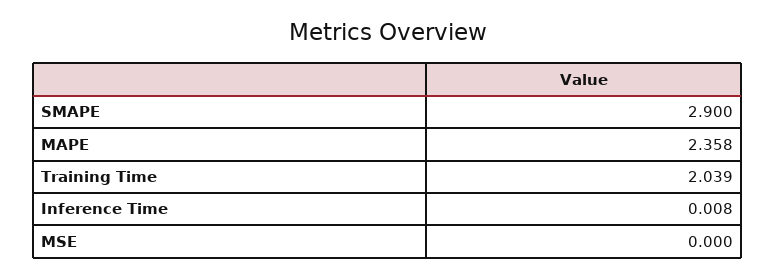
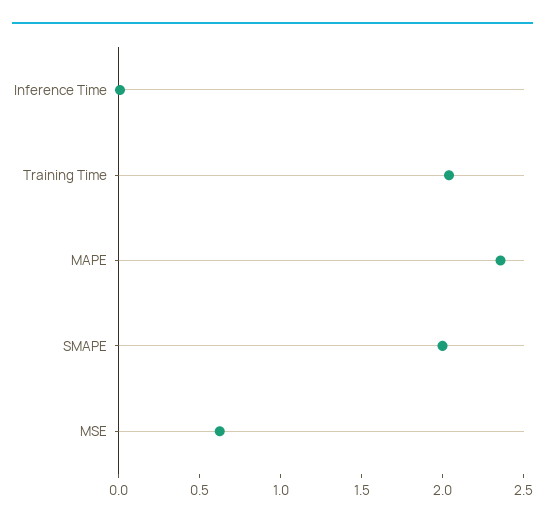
  {
-   "SMAPE": 2.9,
+   "SMAPE": 2,
    "MAPE": 2.358,
    "Training Time": 2.039,
    "Inference Time": 0.008,
-   "MSE": 0
+   "MSE": 0.6
  }

